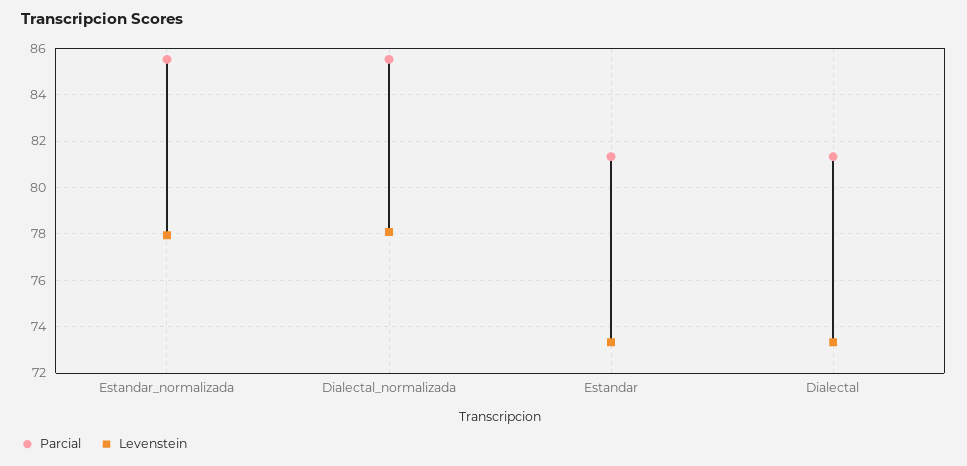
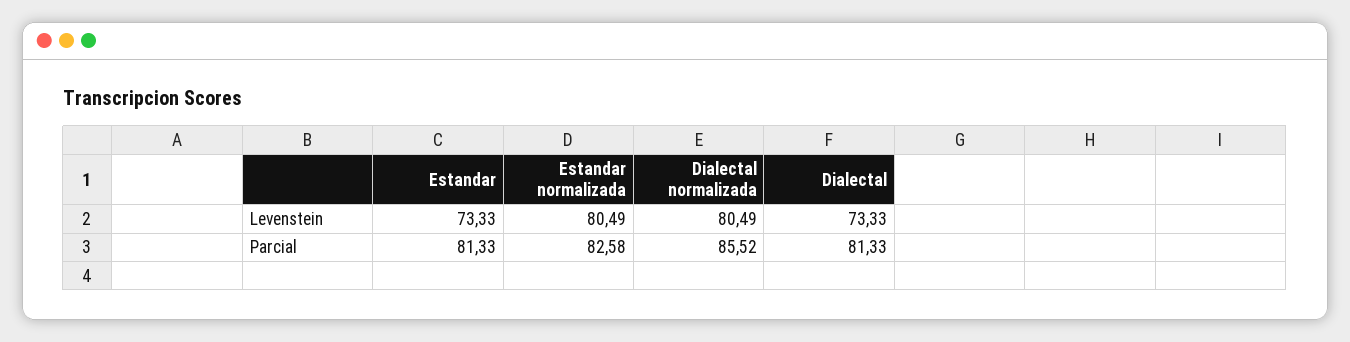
  {
    "Parcial": {
-     "Estandar_normalizada": 85.5,
+     "Estandar_normalizada": 82.58,
      "Dialectal_normalizada": 85.52,
      "Estandar": 81.33,
      "Dialectal": 81.33
    },
    "Levenstein": {
-     "Estandar_normalizada": 78,
+     "Estandar_normalizada": 80.49,
-     "Dialectal_normalizada": 78,
+     "Dialectal_normalizada": 80.49,
      "Estandar": 73.33,
      "Dialectal": 73.33
    }
  }

